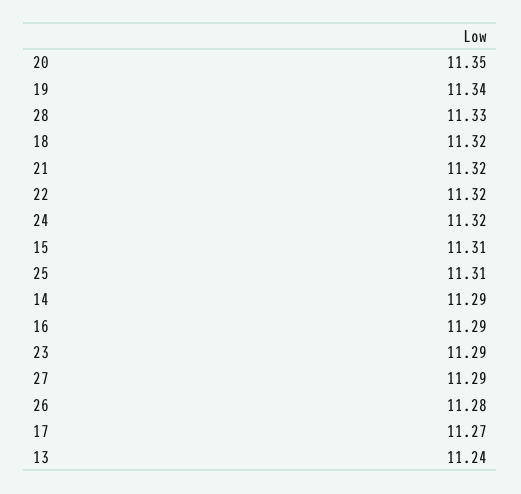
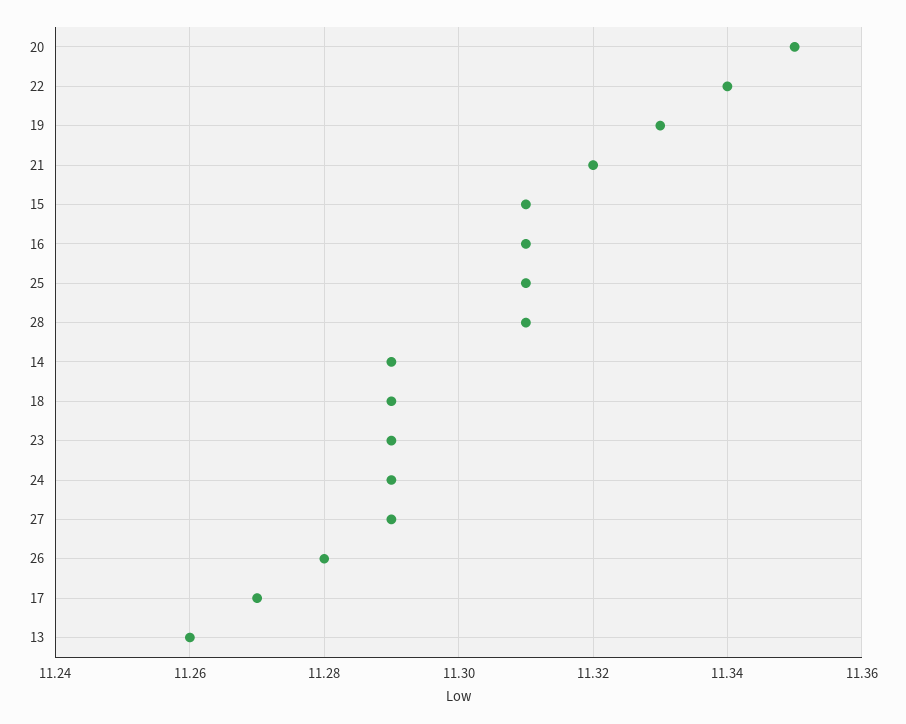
  {
    "20": 11.35,
-   "19": 11.34,
+   "19": 11.33,
-   "28": 11.33,
+   "28": 11.31,
-   "18": 11.32,
+   "18": 11.29,
    "21": 11.32,
-   "22": 11.32,
+   "22": 11.34,
-   "24": 11.32,
+   "24": 11.29,
    "15": 11.31,
    "25": 11.31,
    "14": 11.29,
-   "16": 11.29,
+   "16": 11.31,
    "23": 11.29,
    "27": 11.29,
    "26": 11.28,
    "17": 11.27,
-   "13": 11.24
+   "13": 11.26
  }

